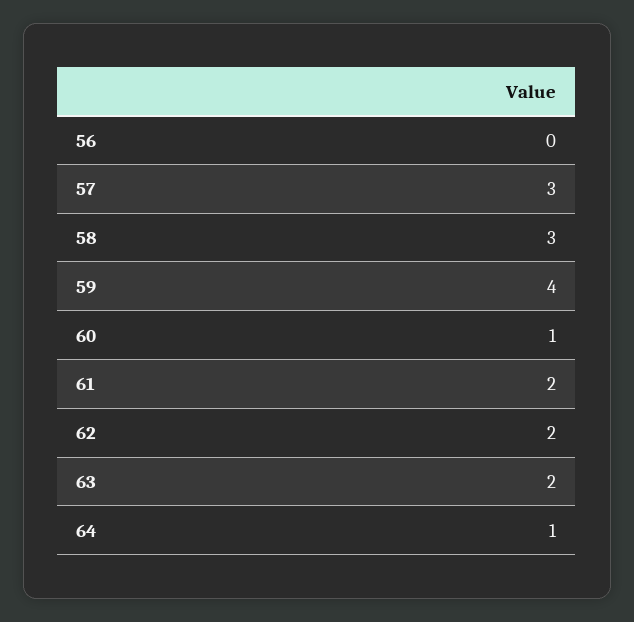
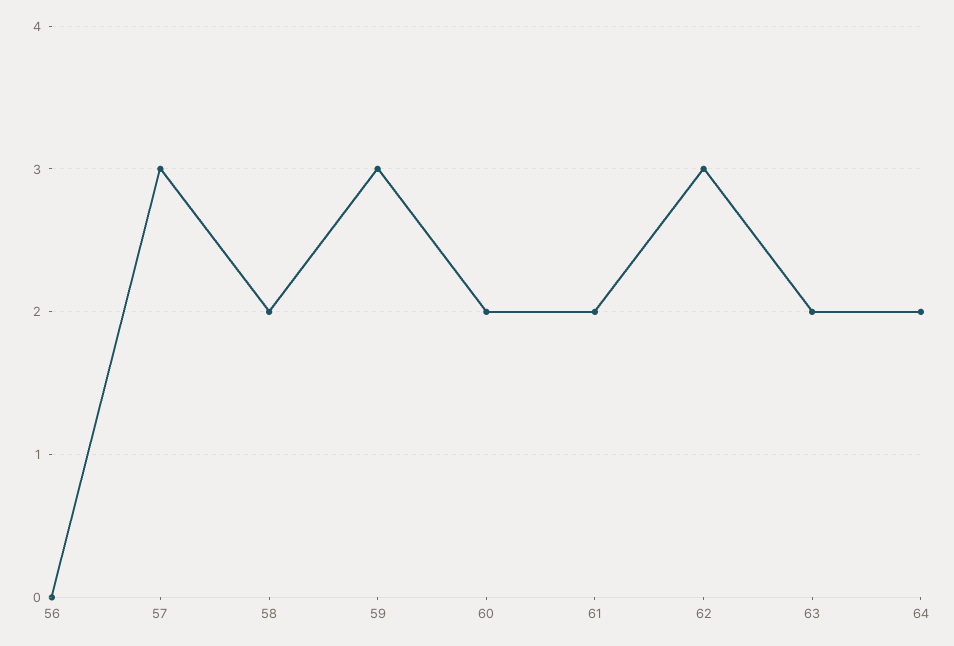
  {
    "56": 0,
    "57": 3,
-   "58": 3,
+   "58": 2,
-   "59": 4,
+   "59": 3,
-   "60": 1,
+   "60": 2,
    "61": 2,
-   "62": 2,
+   "62": 3,
    "63": 2,
-   "64": 1
+   "64": 2
  }

